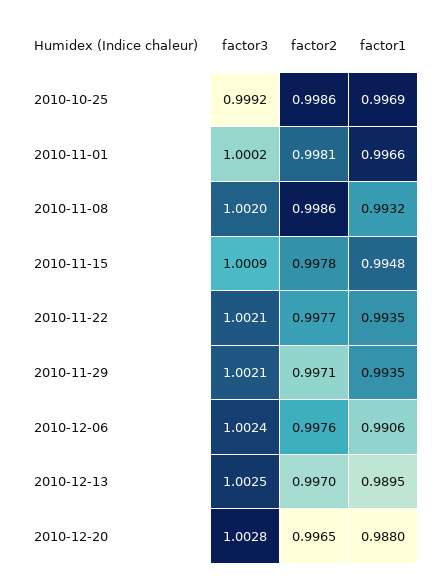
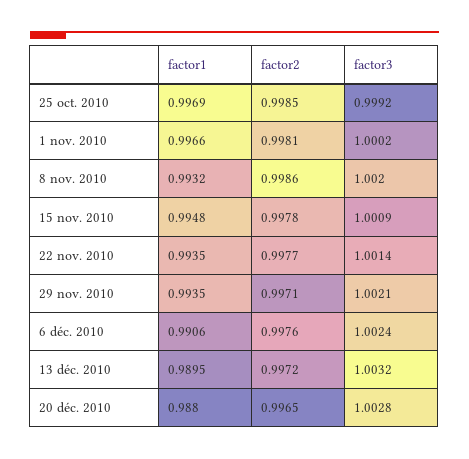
  {
    "factor3": {
      "2010-10-25": 0.9992,
      "2010-11-01": 1.0002,
      "2010-11-08": 1.002,
      "2010-11-15": 1.0009,
-     "2010-11-22": 1.0021,
+     "2010-11-22": 1.0014,
      "2010-11-29": 1.0021,
      "2010-12-06": 1.0024,
-     "2010-12-13": 1.0025,
+     "2010-12-13": 1.0032,
      "2010-12-20": 1.0028
    },
    "factor2": {
-     "2010-10-25": 0.9986,
+     "2010-10-25": 0.9985,
      "2010-11-01": 0.9981,
      "2010-11-08": 0.9986,
      "2010-11-15": 0.9978,
      "2010-11-22": 0.9977,
      "2010-11-29": 0.9971,
      "2010-12-06": 0.9976,
-     "2010-12-13": 0.997,
+     "2010-12-13": 0.9972,
      "2010-12-20": 0.9965
    },
    "factor1": {
      "2010-10-25": 0.9969,
      "2010-11-01": 0.9966,
      "2010-11-08": 0.9932,
      "2010-11-15": 0.9948,
      "2010-11-22": 0.9935,
      "2010-11-29": 0.9935,
      "2010-12-06": 0.9906,
      "2010-12-13": 0.9895,
      "2010-12-20": 0.988
    }
  }

